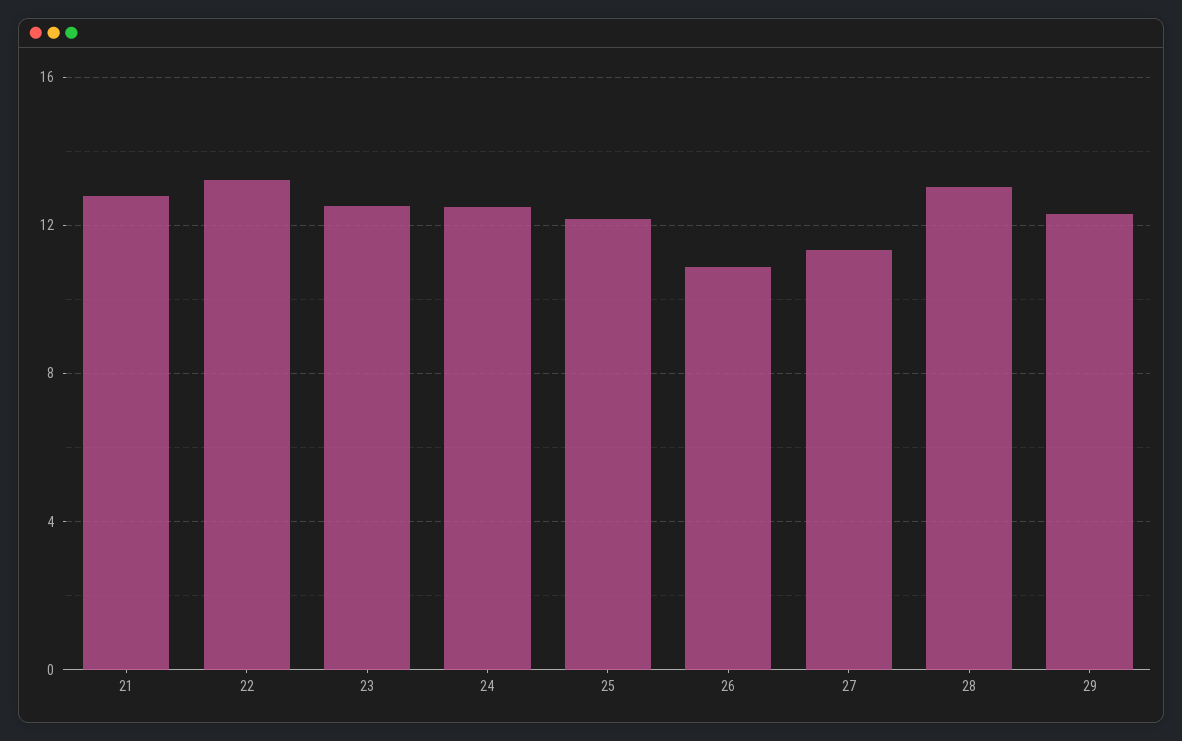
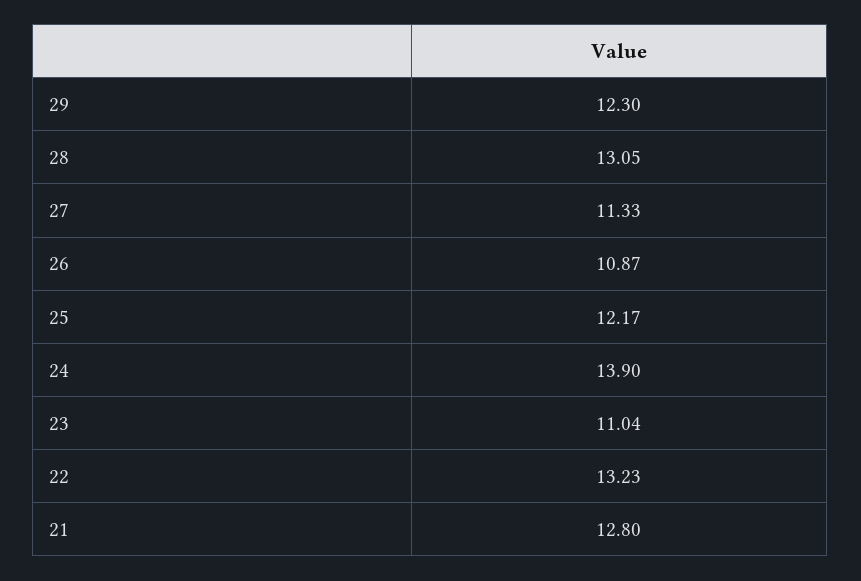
  {
    "21": 12.8,
    "22": 13.23,
-   "23": 12.5,
+   "23": 11.04,
-   "24": 12.5,
+   "24": 13.9,
    "25": 12.17,
    "26": 10.87,
    "27": 11.33,
    "28": 13.05,
    "29": 12.3
  }

